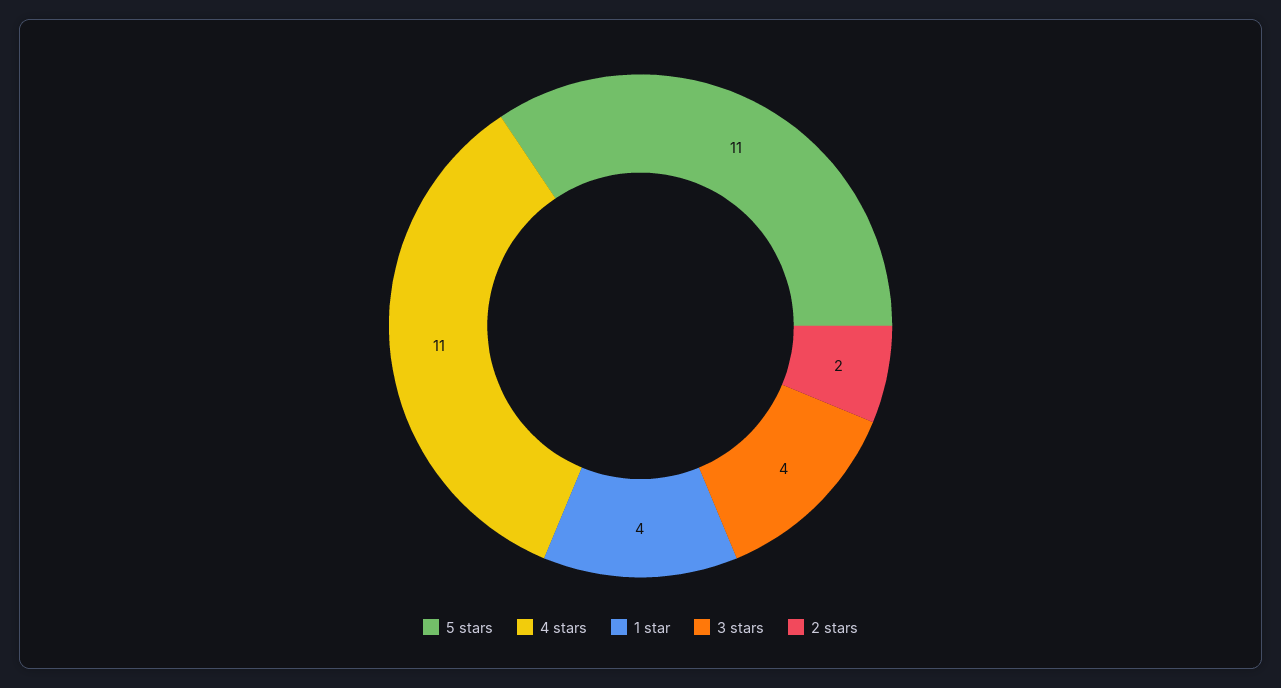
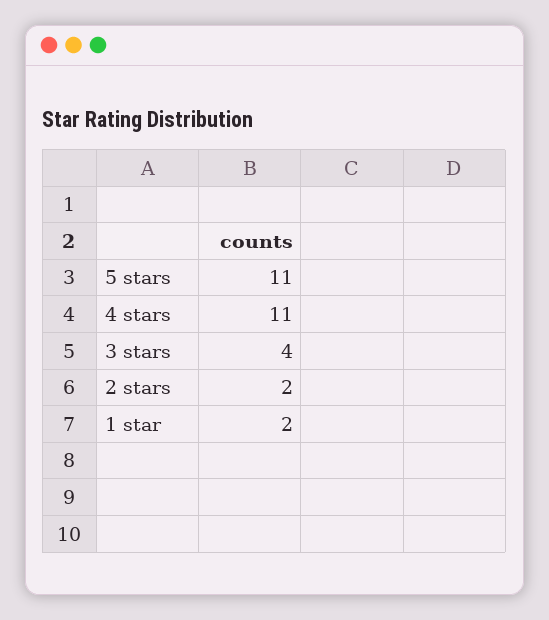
  {
    "5 stars": 11,
    "4 stars": 11,
-   "1 star": 4,
+   "1 star": 2,
    "3 stars": 4,
    "2 stars": 2
  }

